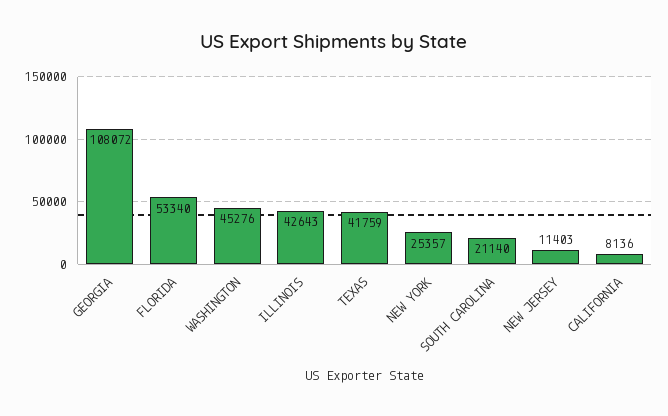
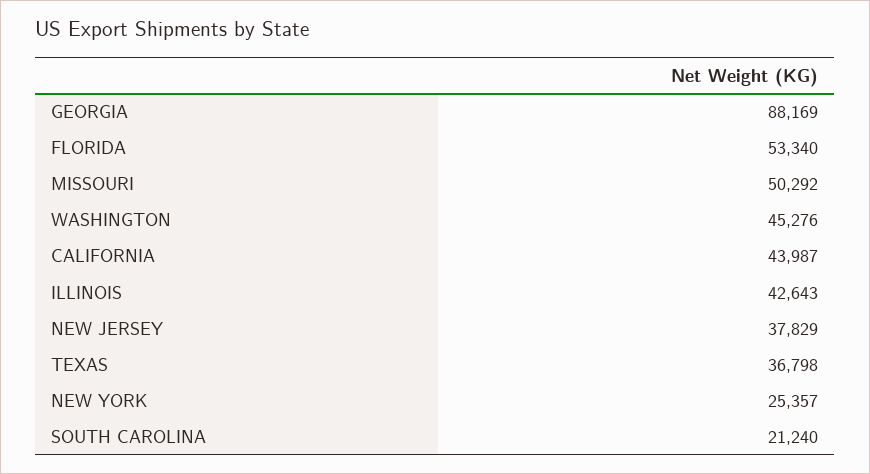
  {
-   "GEORGIA": 108072,
+   "GEORGIA": 88169,
    "FLORIDA": 53340,
    "WASHINGTON": 45276,
    "ILLINOIS": 42643,
-   "TEXAS": 41759,
+   "TEXAS": 36798,
    "NEW YORK": 25357,
-   "SOUTH CAROLINA": 21140,
+   "SOUTH CAROLINA": 21240,
-   "NEW JERSEY": 11403,
+   "NEW JERSEY": 37829,
-   "CALIFORNIA": 8136
+   "CALIFORNIA": 43987,
+   "MISSOURI": 50292
  }

